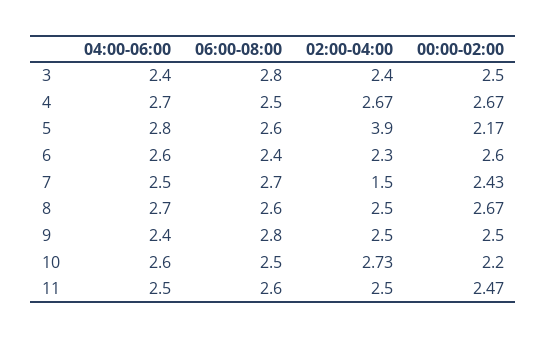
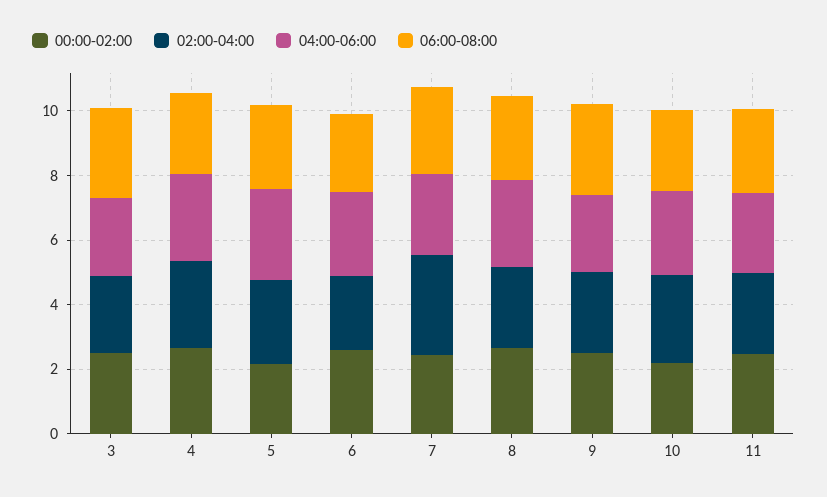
  {
    "04:00-06:00": {
      "3": 2.4,
      "4": 2.7,
      "5": 2.8,
      "6": 2.6,
      "7": 2.5,
      "8": 2.7,
      "9": 2.4,
      "10": 2.6,
      "11": 2.5
    },
    "06:00-08:00": {
      "3": 2.8,
      "4": 2.5,
      "5": 2.6,
      "6": 2.4,
      "7": 2.7,
      "8": 2.6,
      "9": 2.8,
      "10": 2.5,
      "11": 2.6
    },
    "02:00-04:00": {
      "3": 2.4,
      "4": 2.67,
-     "5": 3.9,
+     "5": 2.5,
      "6": 2.3,
-     "7": 1.5,
+     "7": 3,
      "8": 2.5,
      "9": 2.5,
      "10": 2.73,
      "11": 2.5
    },
    "00:00-02:00": {
      "3": 2.5,
      "4": 2.67,
      "5": 2.17,
      "6": 2.6,
      "7": 2.43,
      "8": 2.67,
      "9": 2.5,
      "10": 2.2,
      "11": 2.47
    }
  }

